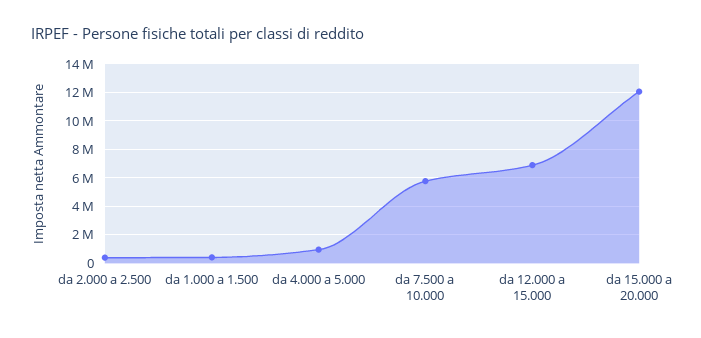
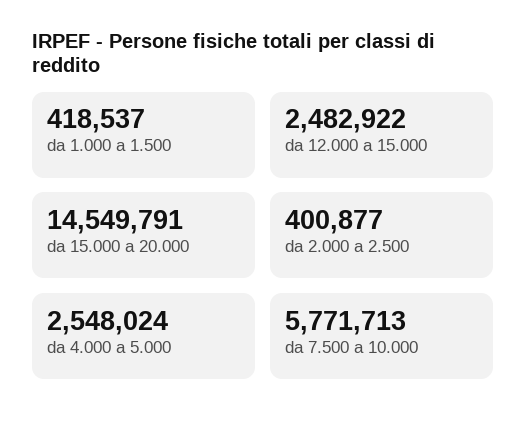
  {
    "da 2.000 a 2.500": 400877,
    "da 1.000 a 1.500": 418537,
-   "da 4.000 a 5.000": 1000000,
+   "da 4.000 a 5.000": 2548024,
    "da 7.500 a 10.000": 5771713,
-   "da 12.000 a 15.000": 7000000,
+   "da 12.000 a 15.000": 2482922,
-   "da 15.000 a 20.000": 12000000
+   "da 15.000 a 20.000": 14549791
  }

